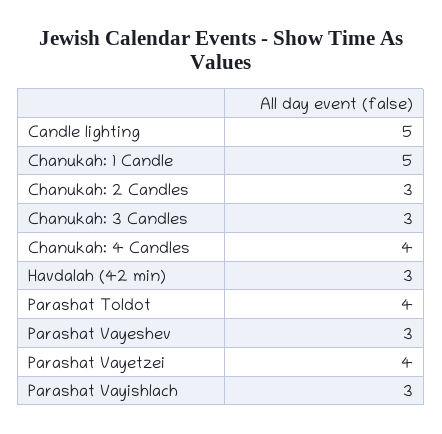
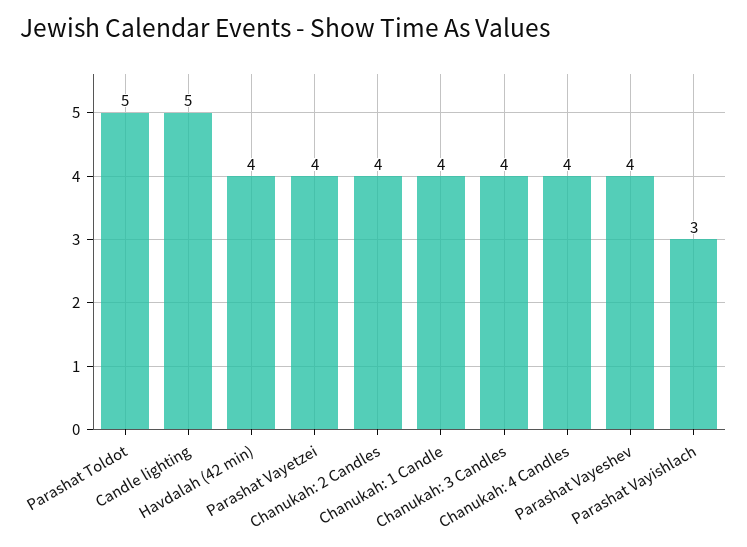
  {
    "Candle lighting": 5,
-   "Chanukah: 1 Candle": 5,
+   "Chanukah: 1 Candle": 4,
-   "Chanukah: 2 Candles": 3,
+   "Chanukah: 2 Candles": 4,
-   "Chanukah: 3 Candles": 3,
+   "Chanukah: 3 Candles": 4,
    "Chanukah: 4 Candles": 4,
-   "Havdalah (42 min)": 3,
+   "Havdalah (42 min)": 4,
-   "Parashat Toldot": 4,
+   "Parashat Toldot": 5,
-   "Parashat Vayeshev": 3,
+   "Parashat Vayeshev": 4,
    "Parashat Vayetzei": 4,
    "Parashat Vayishlach": 3
  }

